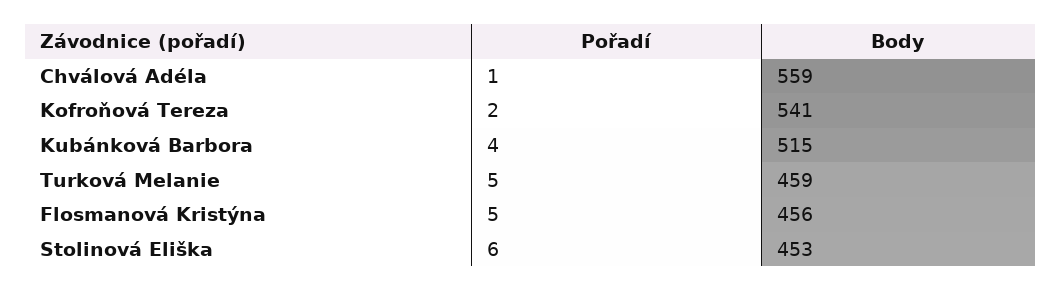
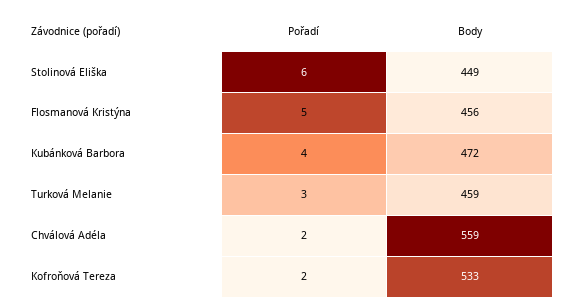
  {
    "Pořadí": {
-     "Chválová Adéla": 1,
+     "Chválová Adéla": 2,
      "Kofroňová Tereza": 2,
      "Kubánková Barbora": 4,
-     "Turková Melanie": 5,
+     "Turková Melanie": 3,
      "Flosmanová Kristýna": 5,
      "Stolinová Eliška": 6
    },
    "Body": {
      "Chválová Adéla": 559,
-     "Kofroňová Tereza": 541,
+     "Kofroňová Tereza": 533,
-     "Kubánková Barbora": 515,
+     "Kubánková Barbora": 472,
      "Turková Melanie": 459,
      "Flosmanová Kristýna": 456,
-     "Stolinová Eliška": 453
+     "Stolinová Eliška": 449
    }
  }

